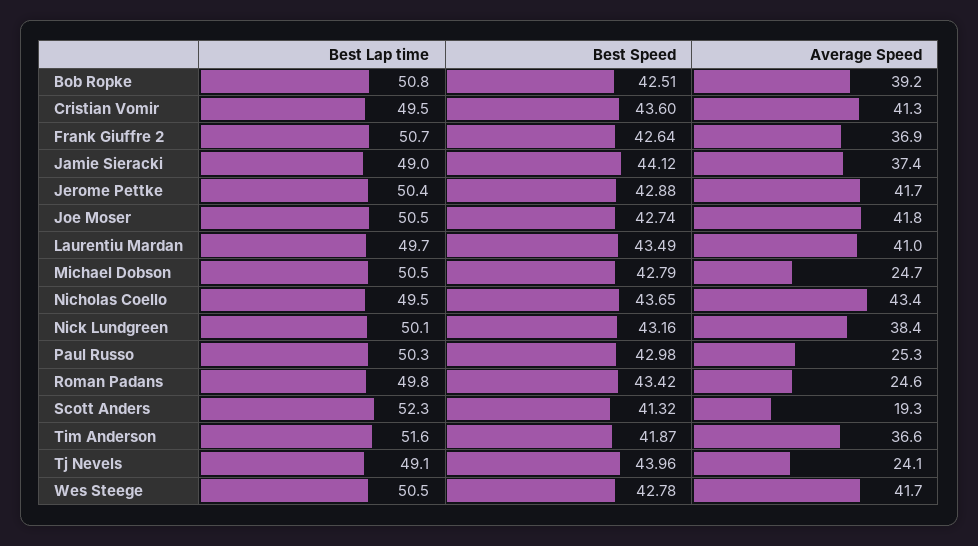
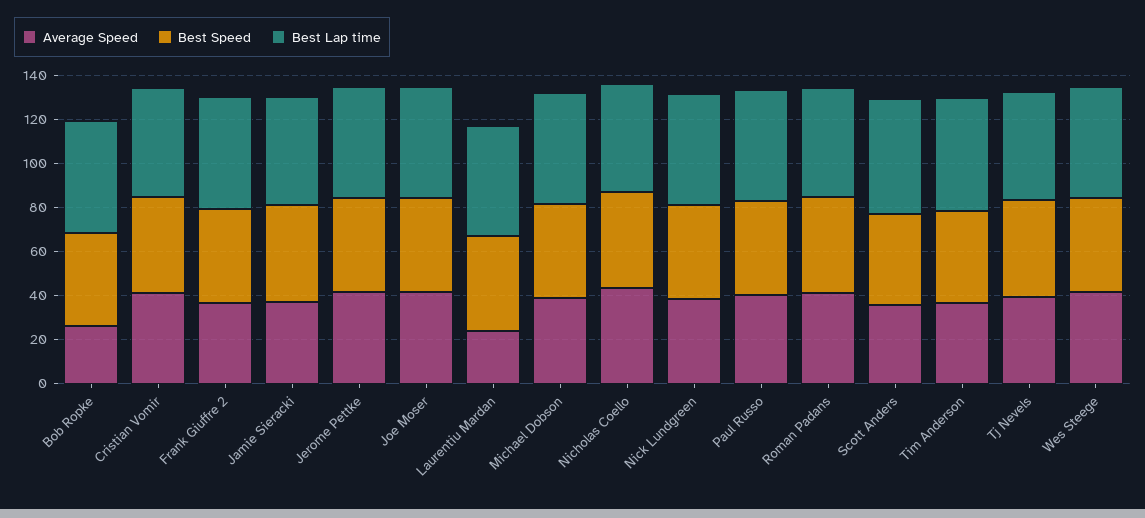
  {
    "Best Lap time": {
      "Bob Ropke": 50.8,
      "Cristian Vomir": 49.5,
      "Frank Giuffre 2": 50.7,
      "Jamie Sieracki": 49,
      "Jerome Pettke": 50.4,
      "Joe Moser": 50.5,
      "Laurentiu Mardan": 49.7,
      "Michael Dobson": 50.5,
      "Nicholas Coello": 49.5,
      "Nick Lundgreen": 50.1,
      "Paul Russo": 50.3,
      "Roman Padans": 49.8,
      "Scott Anders": 52.3,
      "Tim Anderson": 51.6,
      "Tj Nevels": 49.1,
      "Wes Steege": 50.5
    },
    "Best Speed": {
      "Bob Ropke": 42.51,
      "Cristian Vomir": 43.6,
      "Frank Giuffre 2": 42.64,
      "Jamie Sieracki": 44.12,
      "Jerome Pettke": 42.88,
      "Joe Moser": 42.74,
      "Laurentiu Mardan": 43.49,
      "Michael Dobson": 42.79,
      "Nicholas Coello": 43.65,
      "Nick Lundgreen": 43.16,
      "Paul Russo": 42.98,
      "Roman Padans": 43.42,
      "Scott Anders": 41.32,
      "Tim Anderson": 41.87,
      "Tj Nevels": 43.96,
      "Wes Steege": 42.78
    },
    "Average Speed": {
-     "Bob Ropke": 39.2,
+     "Bob Ropke": 25,
      "Cristian Vomir": 41.3,
      "Frank Giuffre 2": 36.9,
      "Jamie Sieracki": 37.4,
      "Jerome Pettke": 41.7,
      "Joe Moser": 41.8,
-     "Laurentiu Mardan": 41,
+     "Laurentiu Mardan": 25,
-     "Michael Dobson": 24.7,
+     "Michael Dobson": 40,
      "Nicholas Coello": 43.4,
      "Nick Lundgreen": 38.4,
-     "Paul Russo": 25.3,
+     "Paul Russo": 40,
-     "Roman Padans": 24.6,
+     "Roman Padans": 40,
-     "Scott Anders": 19.3,
+     "Scott Anders": 35,
      "Tim Anderson": 36.6,
-     "Tj Nevels": 24.1,
+     "Tj Nevels": 40,
      "Wes Steege": 41.7
    }
  }

